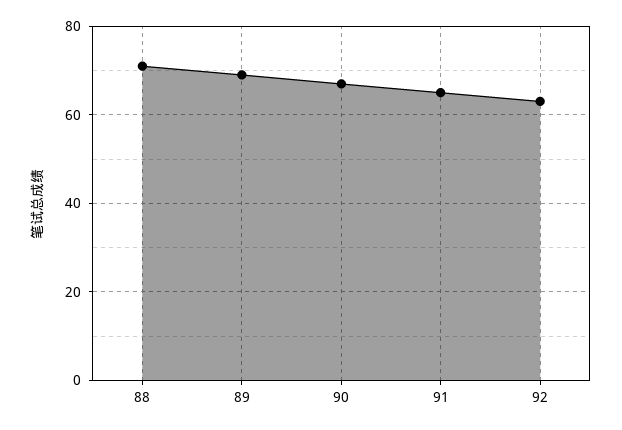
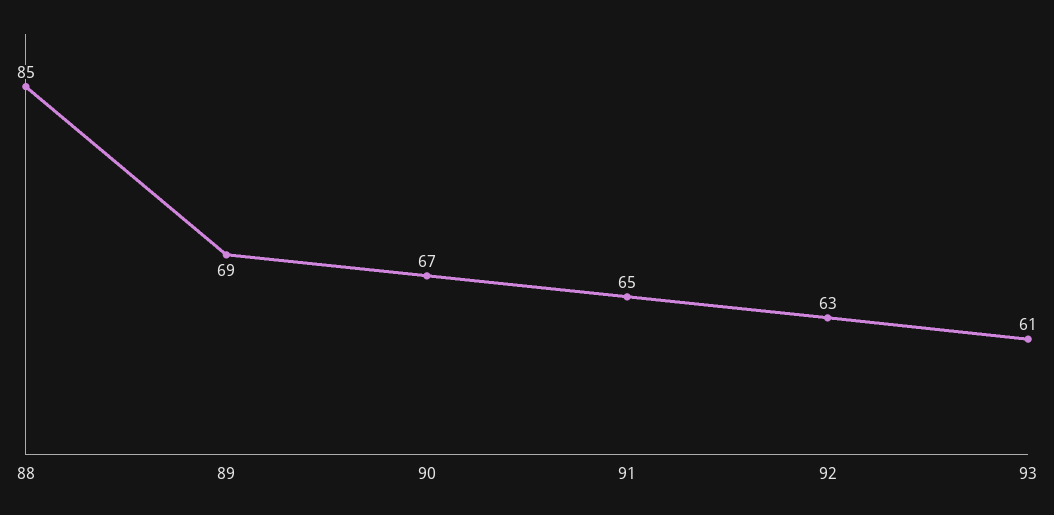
  {
-   "88": 70,
+   "88": 85,
    "89": 69,
    "90": 67,
    "91": 65,
-   "92": 63
+   "92": 63,
+   "93": 61
  }

